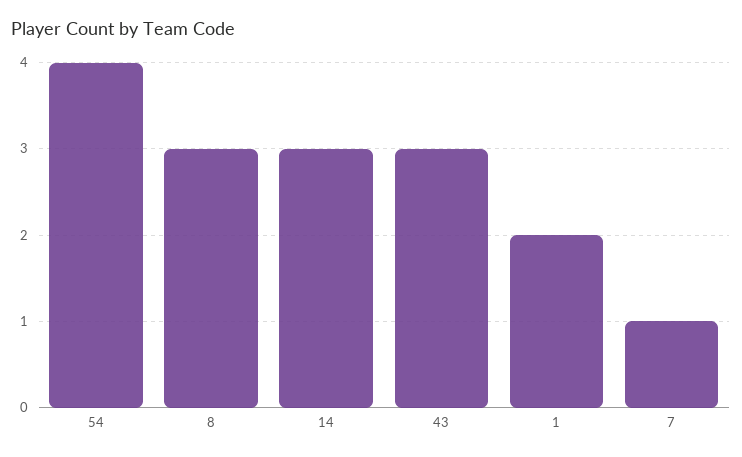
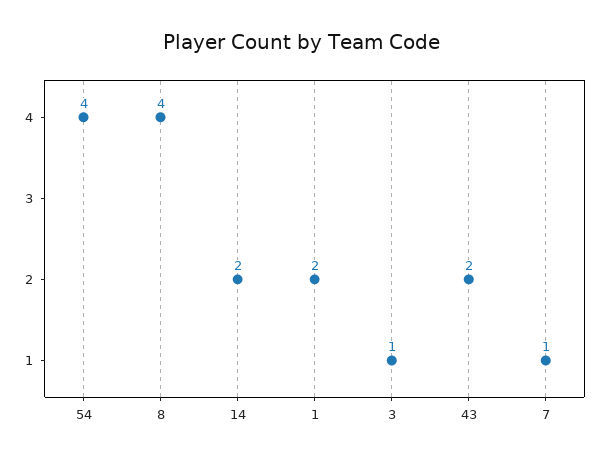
  {
    "54": 4,
-   "8": 3,
+   "8": 4,
-   "14": 3,
+   "14": 2,
-   "43": 3,
+   "43": 2,
    "1": 2,
-   "7": 1
+   "7": 1,
+   "3": 1
  }

